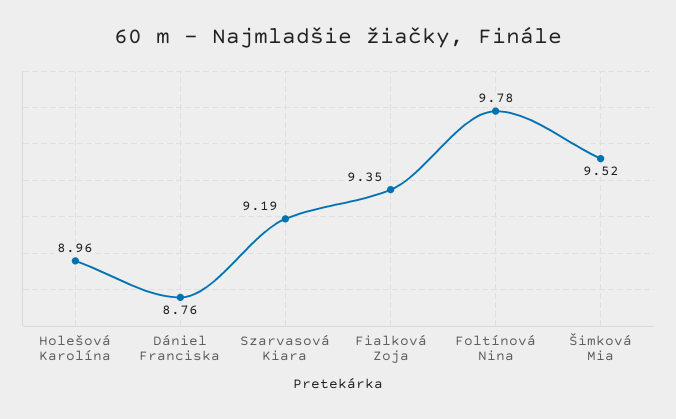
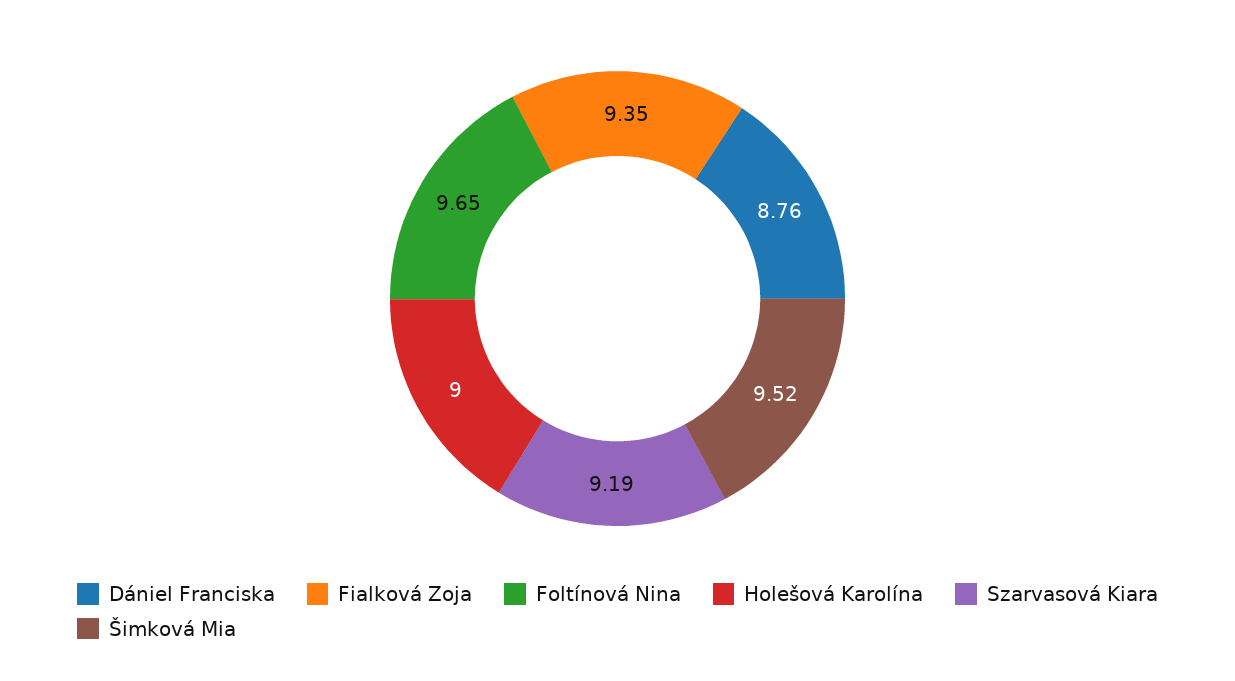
  {
-   "Holešová Karolína": 8.96,
+   "Holešová Karolína": 9,
    "Dániel Franciska": 8.76,
    "Szarvasová Kiara": 9.19,
    "Fialková Zoja": 9.35,
-   "Foltínová Nina": 9.78,
+   "Foltínová Nina": 9.65,
    "Šimková Mia": 9.52
  }

